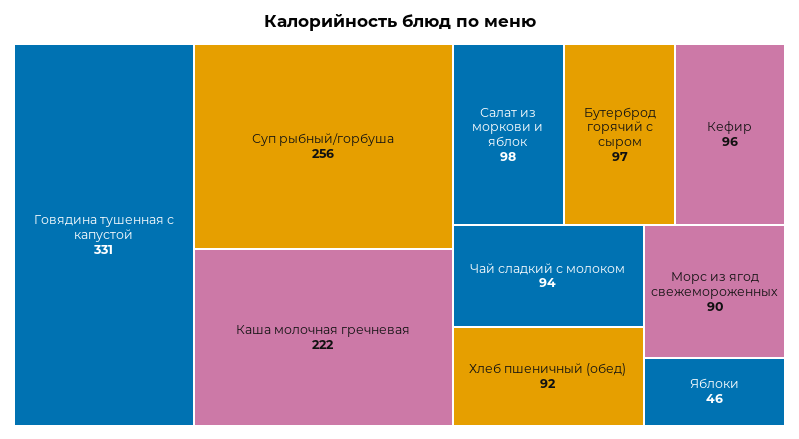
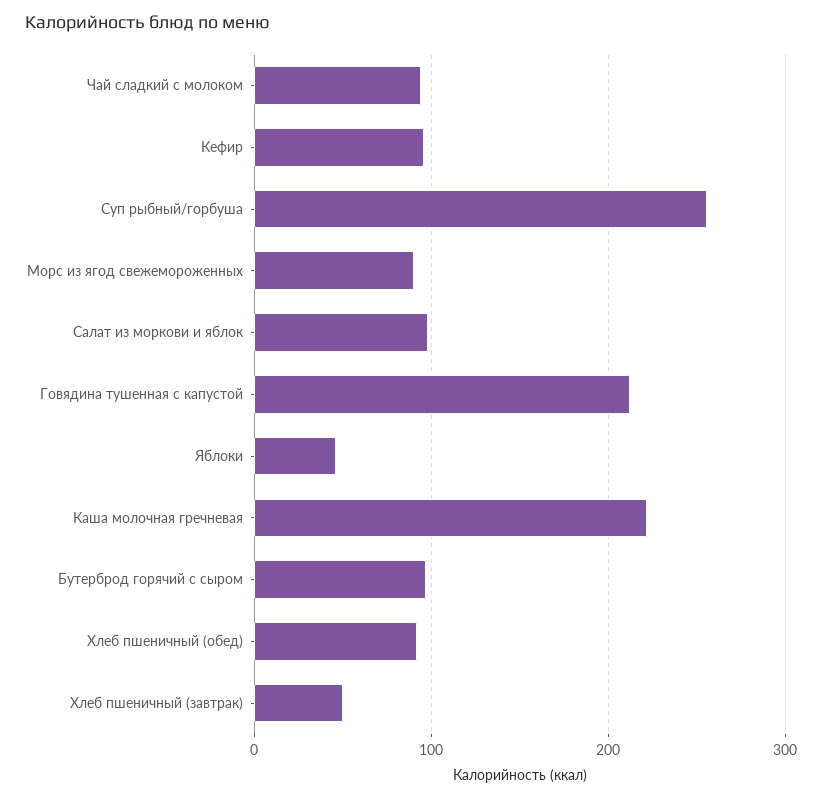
  {
-   "Говядина тушенная с капустой": 331,
+   "Говядина тушенная с капустой": 210,
    "Суп рыбный/горбуша": 256,
    "Каша молочная гречневая": 222,
    "Салат из моркови и яблок": 98,
    "Бутерброд горячий с сыром": 97,
    "Кефир": 96,
    "Чай сладкий с молоком": 94,
    "Хлеб пшеничный (обед)": 92,
    "Морс из ягод свежемороженных": 90,
-   "Яблоки": 46
+   "Яблоки": 46,
+   "Хлеб пшеничный (завтрак)": 50
  }

